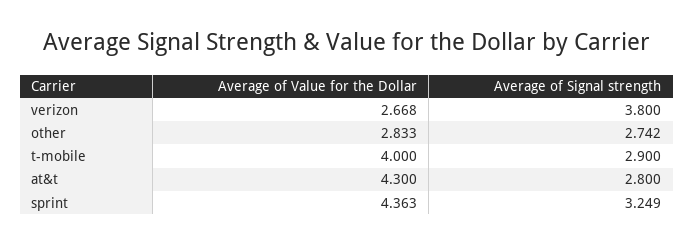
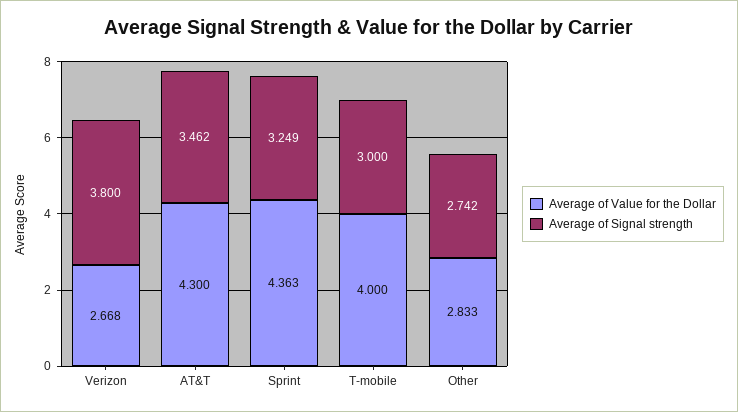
  {
    "Average of Value for the Dollar": {
      "verizon": 2.668,
      "other": 2.833,
      "t-mobile": 4,
      "at&t": 4.3,
      "sprint": 4.363
    },
    "Average of Signal strength": {
      "verizon": 3.8,
      "other": 2.742,
-     "t-mobile": 2.9,
+     "t-mobile": 3,
-     "at&t": 2.8,
+     "at&t": 3.462,
      "sprint": 3.249
    }
  }

